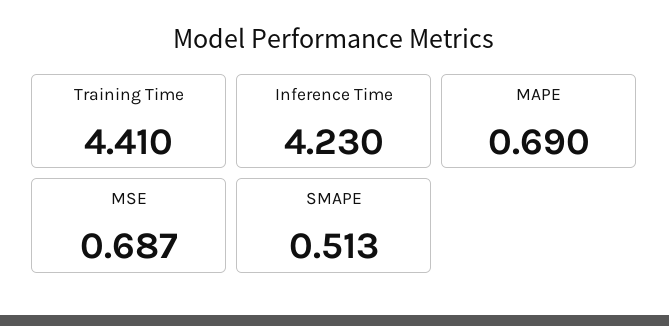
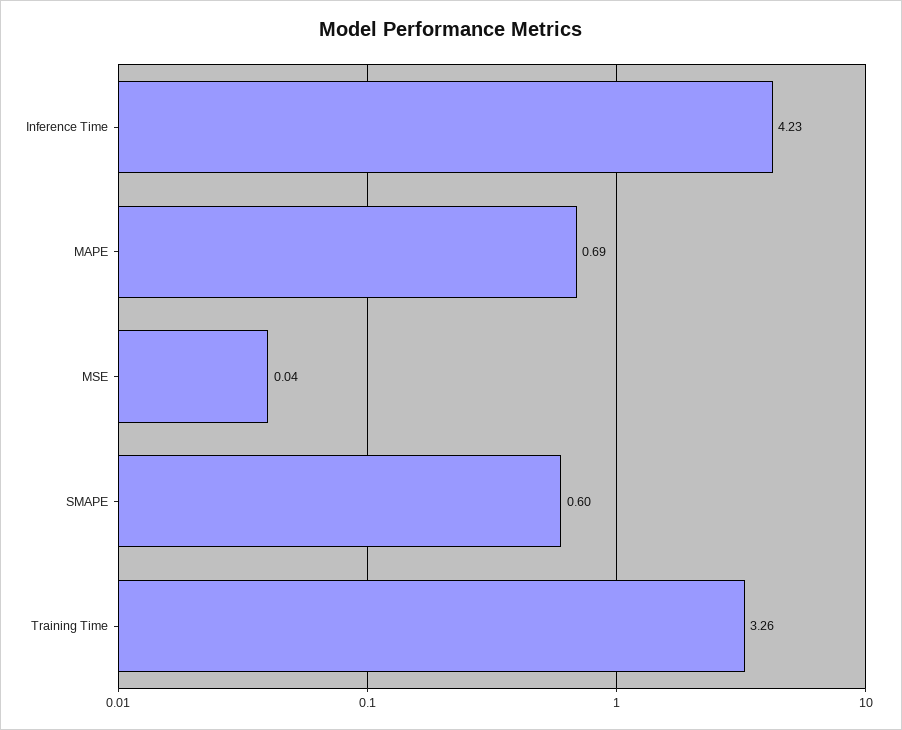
  {
-   "Training Time": 4.41,
+   "Training Time": 3.26,
    "Inference Time": 4.23,
    "MAPE": 0.69,
-   "MSE": 0.687,
+   "MSE": 0.04,
-   "SMAPE": 0.513
+   "SMAPE": 0.6
  }

